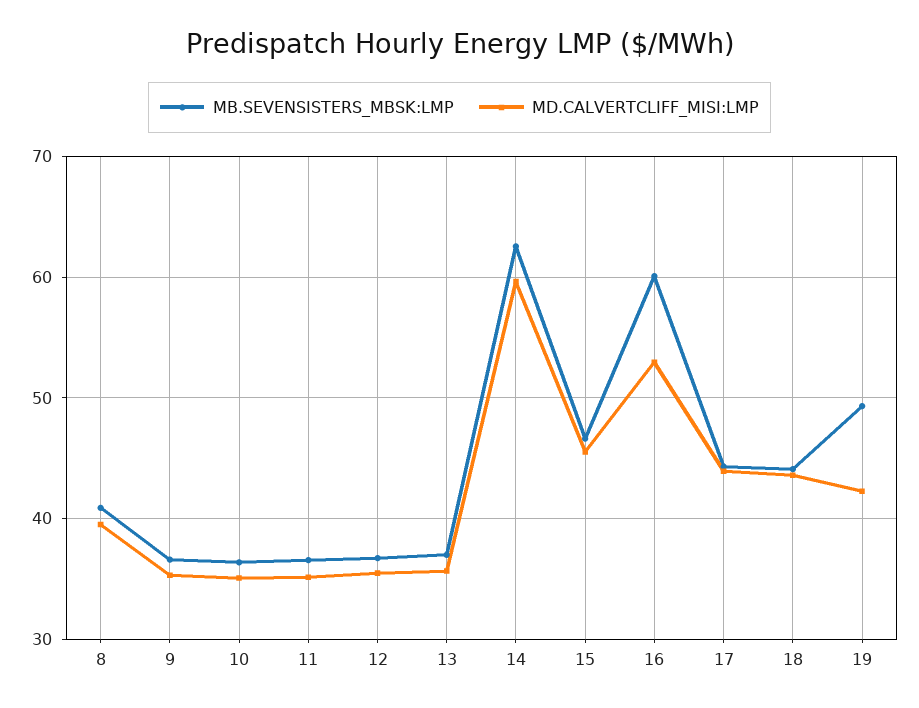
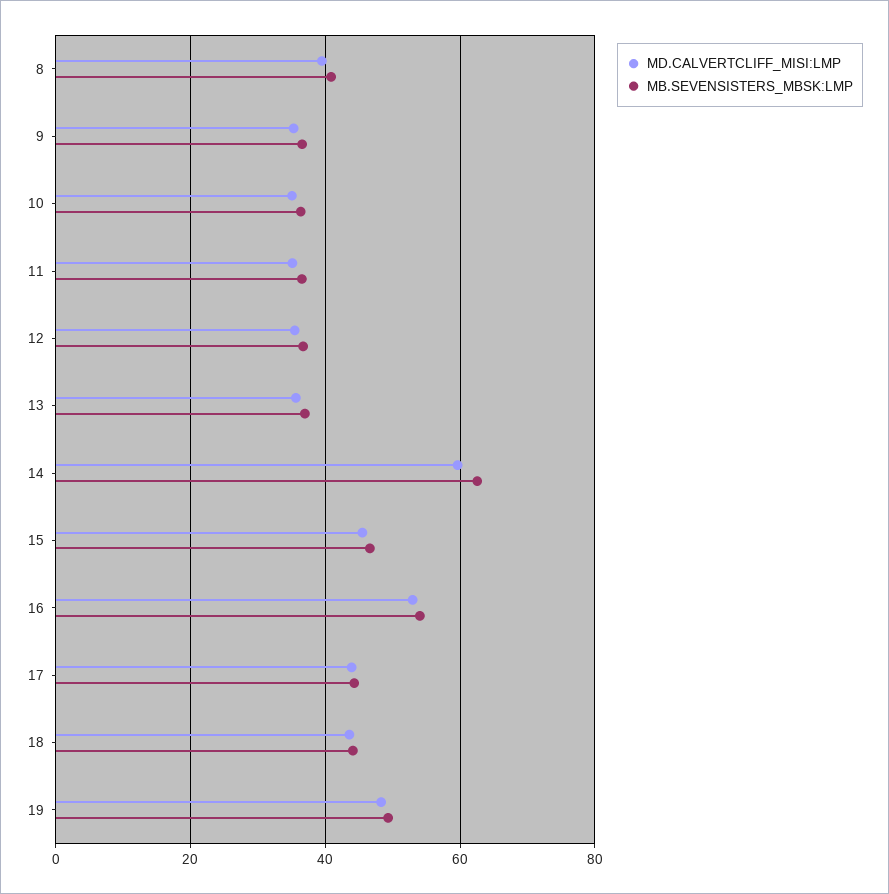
  {
    "MB.SEVENSISTERS_MBSK:LMP": {
      "8": 41,
      "9": 37,
      "10": 36,
      "11": 37,
      "12": 37,
      "13": 37,
      "14": 63,
      "15": 47,
-     "16": 60,
+     "16": 54,
      "17": 44,
      "18": 44,
      "19": 49
    },
    "MD.CALVERTCLIFF_MISI:LMP": {
      "8": 40,
      "9": 35,
      "10": 35,
      "11": 35,
      "12": 35,
      "13": 36,
      "14": 60,
      "15": 46,
      "16": 53,
      "17": 44,
      "18": 44,
-     "19": 42
+     "19": 48
    }
  }

